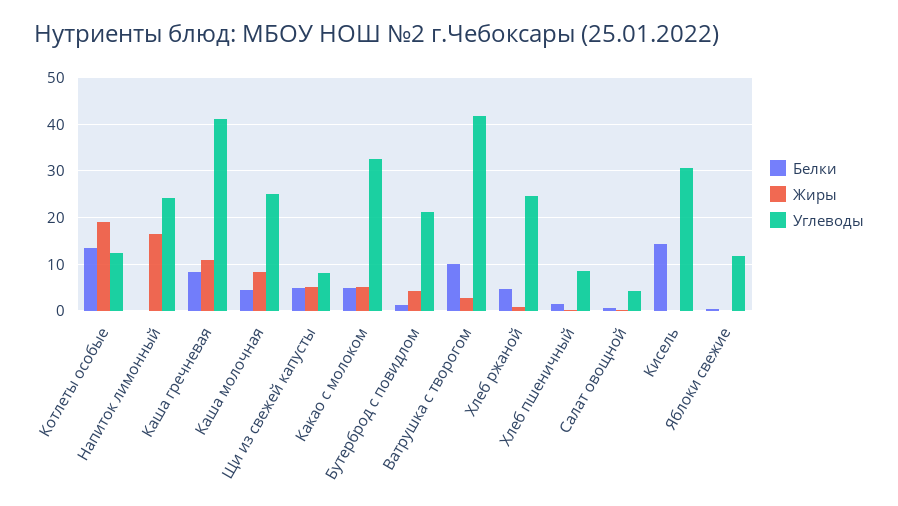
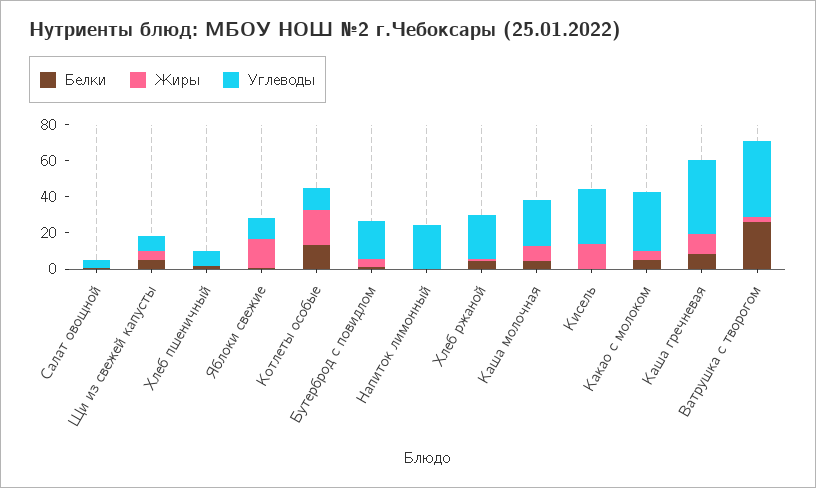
  {
    "Белки": {
      "Котлеты особые": 14,
      "Напиток лимонный": 0,
      "Каша гречневая": 8,
      "Каша молочная": 4,
      "Щи из свежей капусты": 4,
      "Какао с молоком": 4,
      "Бутерброд с повидлом": 2,
-     "Ватрушка с творогом": 10,
+     "Ватрушка с творогом": 25,
      "Хлеб ржаной": 4,
      "Хлеб пшеничный": 2,
      "Салат овощной": 0,
-     "Кисель": 14,
+     "Кисель": 0,
      "Яблоки свежие": 0
    },
    "Жиры": {
      "Котлеты особые": 20,
-     "Напиток лимонный": 16,
+     "Напиток лимонный": 0,
      "Каша гречневая": 10,
      "Каша молочная": 8,
      "Щи из свежей капусты": 6,
      "Какао с молоком": 6,
      "Бутерброд с повидлом": 4,
      "Ватрушка с творогом": 2,
      "Хлеб ржаной": 0,
      "Хлеб пшеничный": 0,
      "Салат овощной": 0,
-     "Кисель": 0,
+     "Кисель": 15,
-     "Яблоки свежие": 0
+     "Яблоки свежие": 15
    },
    "Углеводы": {
      "Котлеты особые": 12,
      "Напиток лимонный": 24,
      "Каша гречневая": 42,
      "Каша молочная": 26,
      "Щи из свежей капусты": 8,
      "Какао с молоком": 32,
      "Бутерброд с повидлом": 22,
      "Ватрушка с творогом": 42,
      "Хлеб ржаной": 24,
      "Хлеб пшеничный": 8,
      "Салат овощной": 4,
      "Кисель": 30,
      "Яблоки свежие": 12
    }
  }

